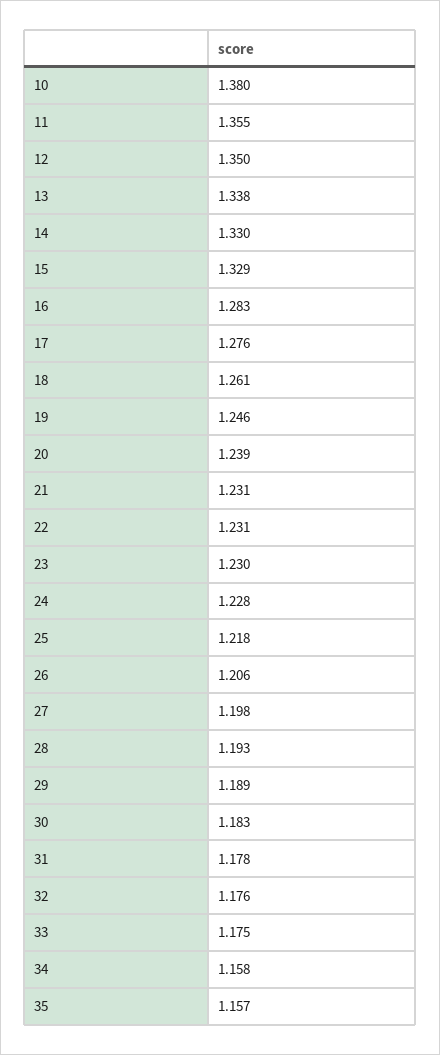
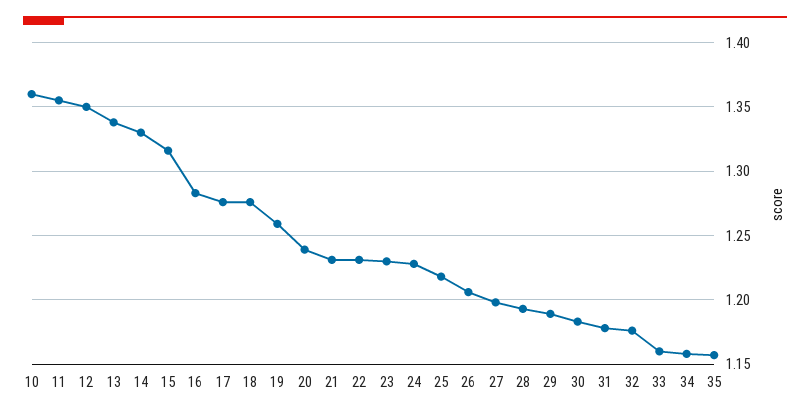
  {
-   "10": 1.38,
+   "10": 1.36,
    "11": 1.355,
    "12": 1.35,
    "13": 1.338,
    "14": 1.33,
-   "15": 1.329,
+   "15": 1.315,
    "16": 1.283,
    "17": 1.276,
-   "18": 1.261,
+   "18": 1.275,
-   "19": 1.246,
+   "19": 1.26,
    "20": 1.239,
    "21": 1.231,
    "22": 1.231,
    "23": 1.23,
    "24": 1.228,
    "25": 1.218,
    "26": 1.206,
    "27": 1.198,
    "28": 1.193,
    "29": 1.189,
    "30": 1.183,
    "31": 1.178,
    "32": 1.176,
-   "33": 1.175,
+   "33": 1.16,
    "34": 1.158,
    "35": 1.157
  }

